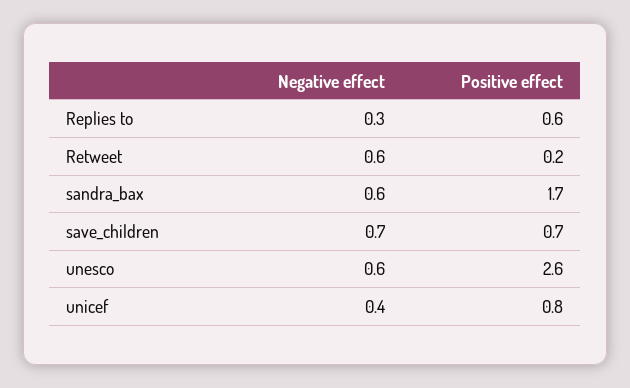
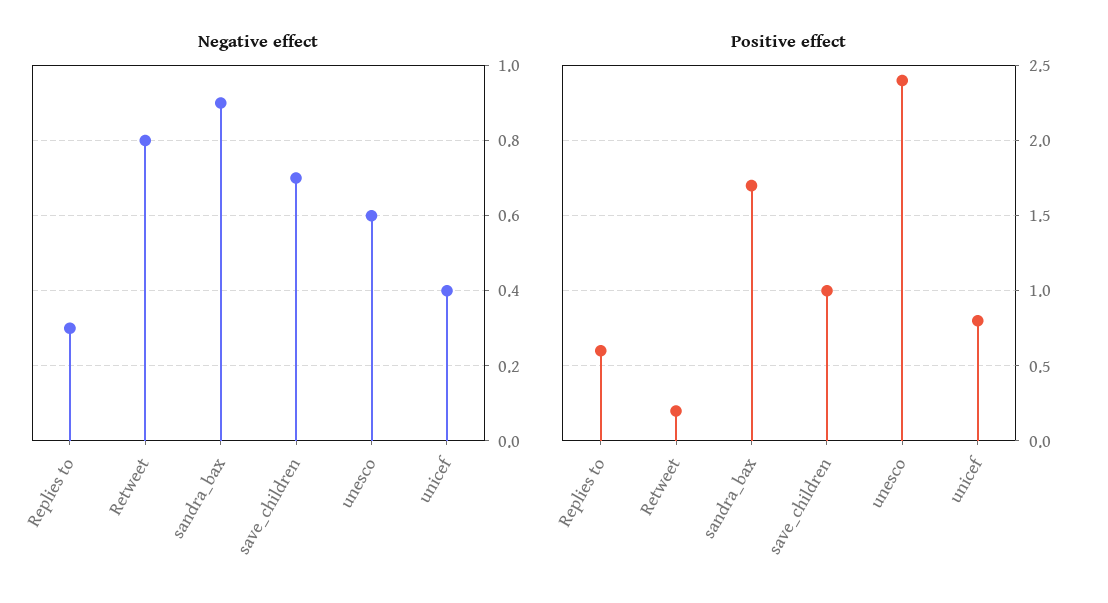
  {
    "Negative effect": {
      "Replies to": 0.3,
-     "Retweet": 0.6,
+     "Retweet": 0.8,
-     "sandra_bax": 0.6,
+     "sandra_bax": 0.9,
      "save_children": 0.7,
      "unesco": 0.6,
      "unicef": 0.4
    },
    "Positive effect": {
      "Replies to": 0.6,
      "Retweet": 0.2,
      "sandra_bax": 1.7,
-     "save_children": 0.7,
+     "save_children": 1,
-     "unesco": 2.6,
+     "unesco": 2.4,
      "unicef": 0.8
    }
  }

